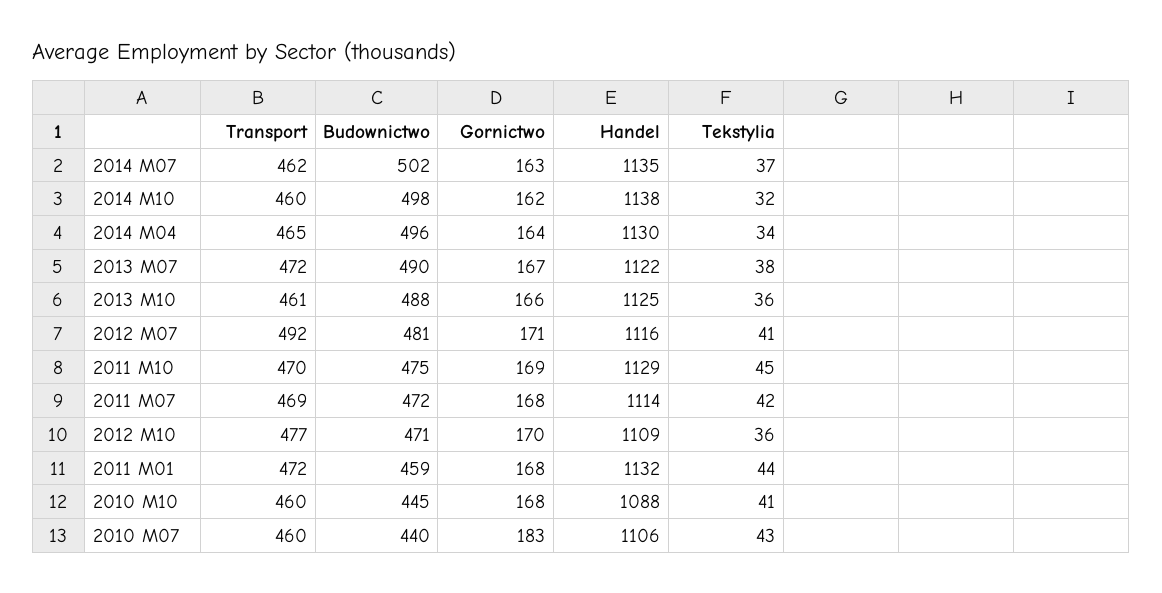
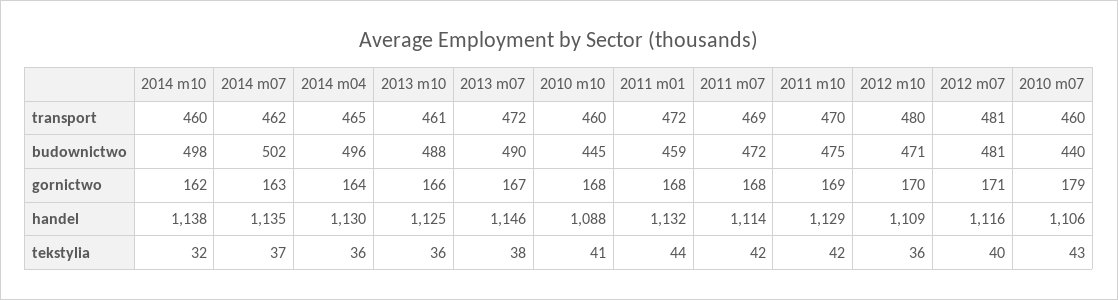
  {
    "Transport": {
      "2014 M07": 462,
      "2014 M10": 460,
      "2014 M04": 465,
      "2013 M07": 472,
      "2013 M10": 461,
-     "2012 M07": 492,
+     "2012 M07": 481,
      "2011 M10": 470,
      "2011 M07": 469,
-     "2012 M10": 477,
+     "2012 M10": 480,
      "2011 M01": 472,
      "2010 M10": 460,
      "2010 M07": 460
    },
    "Budownictwo": {
      "2014 M07": 502,
      "2014 M10": 498,
      "2014 M04": 496,
      "2013 M07": 490,
      "2013 M10": 488,
      "2012 M07": 481,
      "2011 M10": 475,
      "2011 M07": 472,
      "2012 M10": 471,
      "2011 M01": 459,
      "2010 M10": 445,
      "2010 M07": 440
    },
    "Gornictwo": {
      "2014 M07": 163,
      "2014 M10": 162,
      "2014 M04": 164,
      "2013 M07": 167,
      "2013 M10": 166,
      "2012 M07": 171,
      "2011 M10": 169,
      "2011 M07": 168,
      "2012 M10": 170,
      "2011 M01": 168,
      "2010 M10": 168,
-     "2010 M07": 183
+     "2010 M07": 179
    },
    "Handel": {
      "2014 M07": 1135,
      "2014 M10": 1138,
      "2014 M04": 1130,
-     "2013 M07": 1122,
+     "2013 M07": 1146,
      "2013 M10": 1125,
      "2012 M07": 1116,
      "2011 M10": 1129,
      "2011 M07": 1114,
      "2012 M10": 1109,
      "2011 M01": 1132,
      "2010 M10": 1088,
      "2010 M07": 1106
    },
    "Tekstylia": {
      "2014 M07": 37,
      "2014 M10": 32,
-     "2014 M04": 34,
+     "2014 M04": 36,
      "2013 M07": 38,
      "2013 M10": 36,
-     "2012 M07": 41,
+     "2012 M07": 40,
-     "2011 M10": 45,
+     "2011 M10": 42,
      "2011 M07": 42,
      "2012 M10": 36,
      "2011 M01": 44,
      "2010 M10": 41,
      "2010 M07": 43
    }
  }

